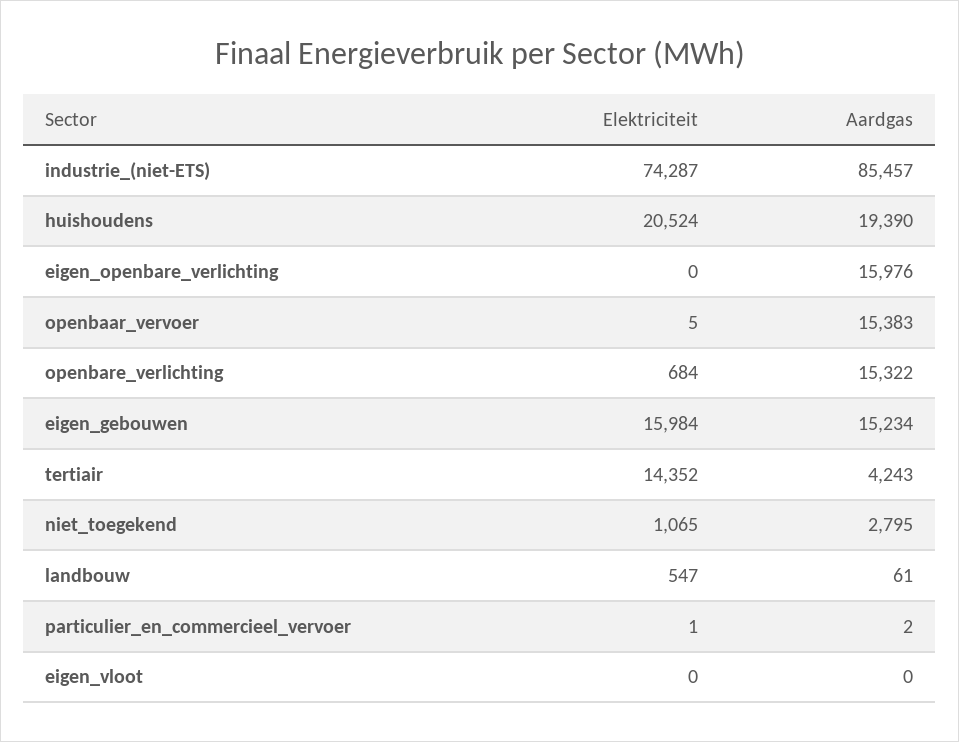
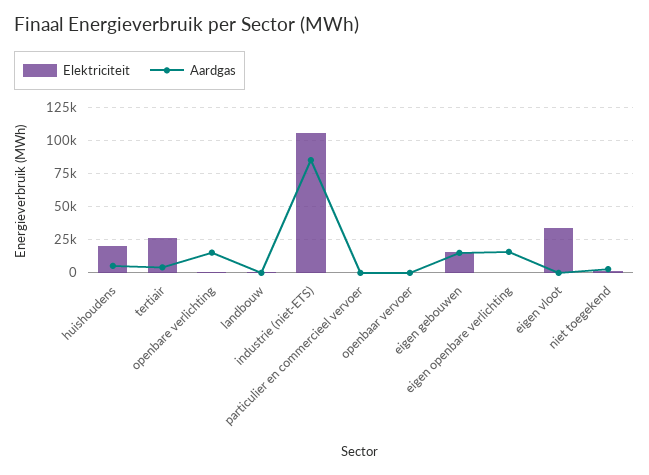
  {
    "Elektriciteit": {
-     "industrie_(niet-ETS)": 74287,
+     "industrie_(niet-ETS)": 105000,
      "huishoudens": 20524,
      "eigen_openbare_verlichting": 0,
      "openbaar_vervoer": 5,
      "openbare_verlichting": 684,
      "eigen_gebouwen": 15984,
-     "tertiair": 14352,
+     "tertiair": 25000,
      "niet_toegekend": 1065,
      "landbouw": 547,
      "particulier_en_commercieel_vervoer": 1,
-     "eigen_vloot": 0
+     "eigen_vloot": 35000
    },
    "Aardgas": {
      "industrie_(niet-ETS)": 85457,
-     "huishoudens": 19390,
+     "huishoudens": 5000,
      "eigen_openbare_verlichting": 15976,
-     "openbaar_vervoer": 15383,
+     "openbaar_vervoer": 0,
      "openbare_verlichting": 15322,
      "eigen_gebouwen": 15234,
      "tertiair": 4243,
      "niet_toegekend": 2795,
      "landbouw": 61,
      "particulier_en_commercieel_vervoer": 2,
      "eigen_vloot": 0
    }
  }

